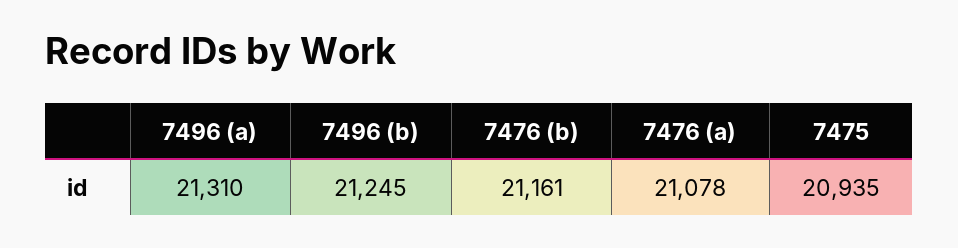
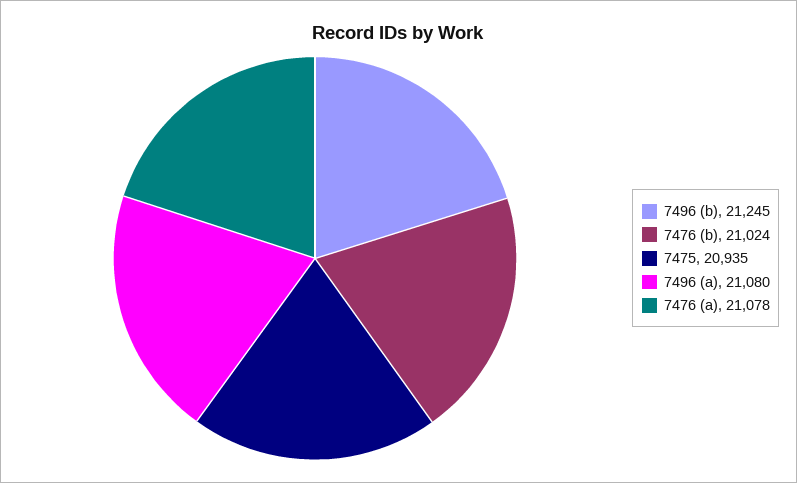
  {
-   "7496 (a)": 21310,
+   "7496 (a)": 21080,
    "7496 (b)": 21245,
-   "7476 (b)": 21161,
+   "7476 (b)": 21024,
    "7476 (a)": 21078,
    "7475": 20935
  }

